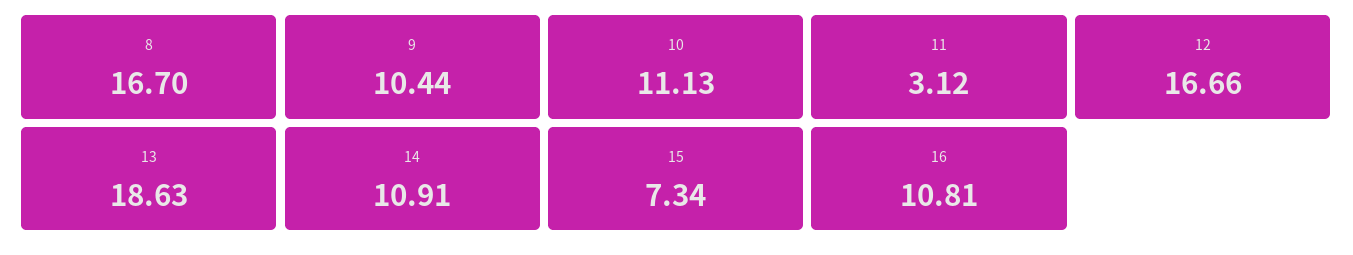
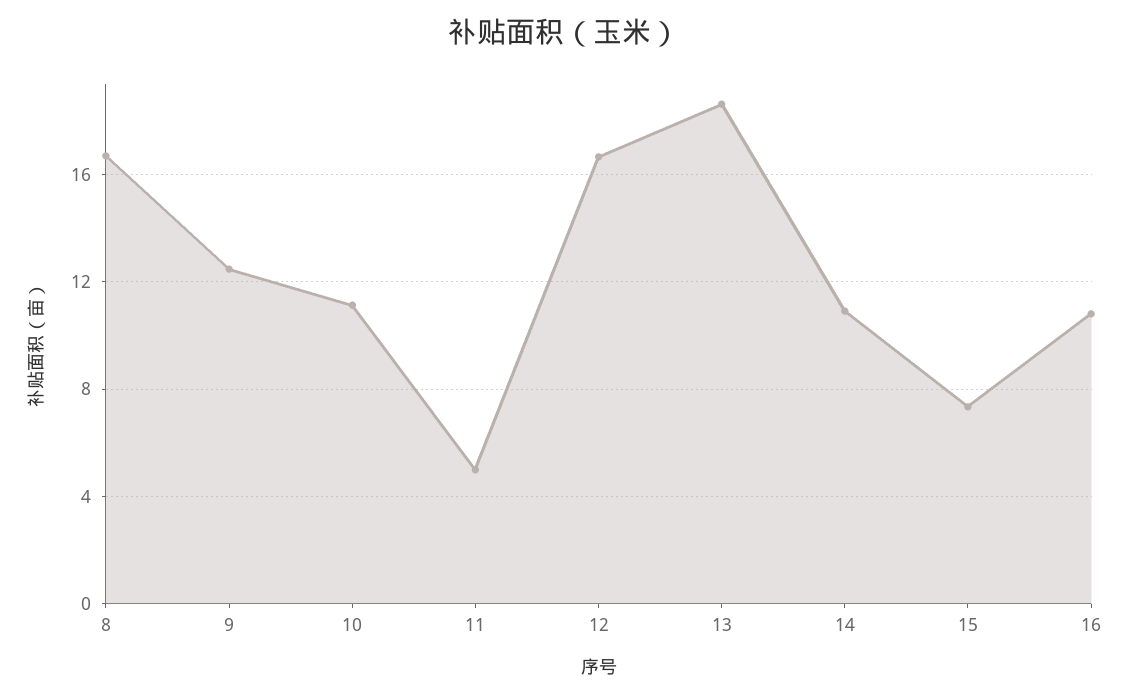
  {
    "8": 16.7,
-   "9": 10.44,
+   "9": 12.5,
    "10": 11.13,
-   "11": 3.12,
+   "11": 5,
    "12": 16.66,
    "13": 18.63,
    "14": 10.91,
    "15": 7.34,
    "16": 10.81
  }

